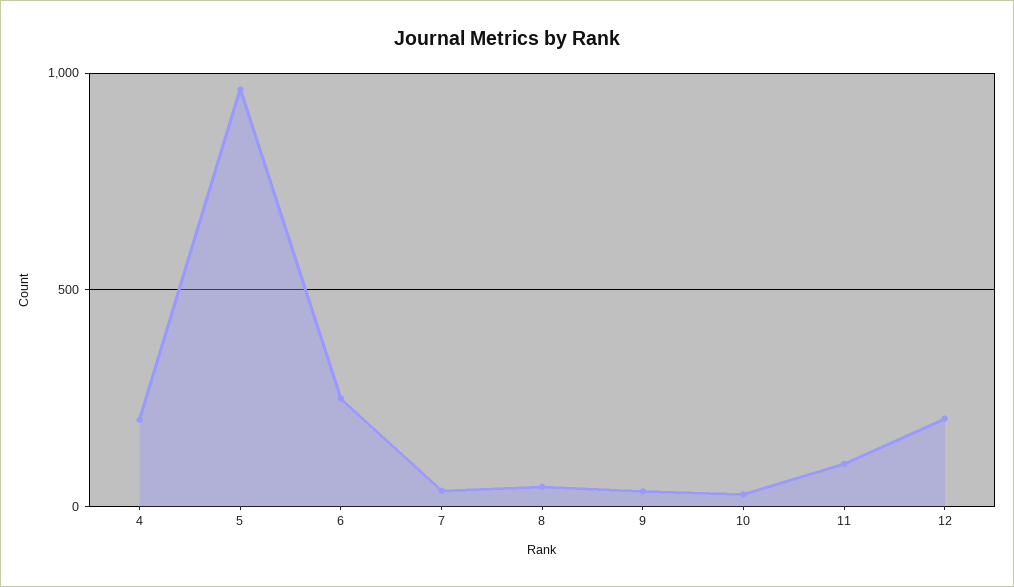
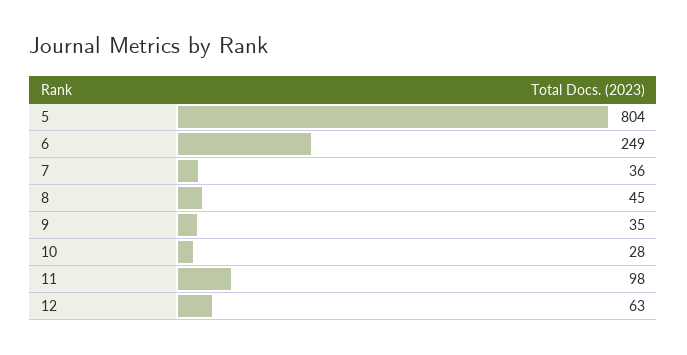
  {
-   "4": 200,
-   "5": 950,
+   "5": 804,
    "6": 249,
    "7": 36,
    "8": 45,
    "9": 35,
    "10": 28,
    "11": 98,
-   "12": 200
+   "12": 63
  }

